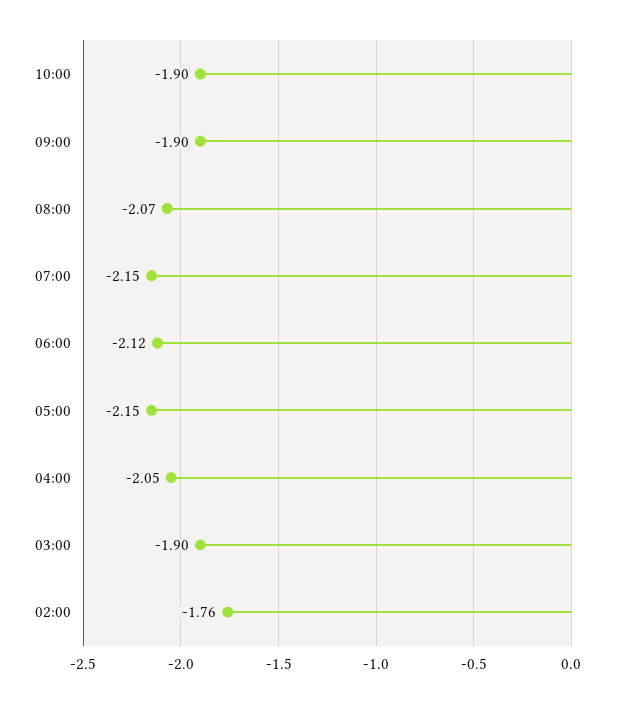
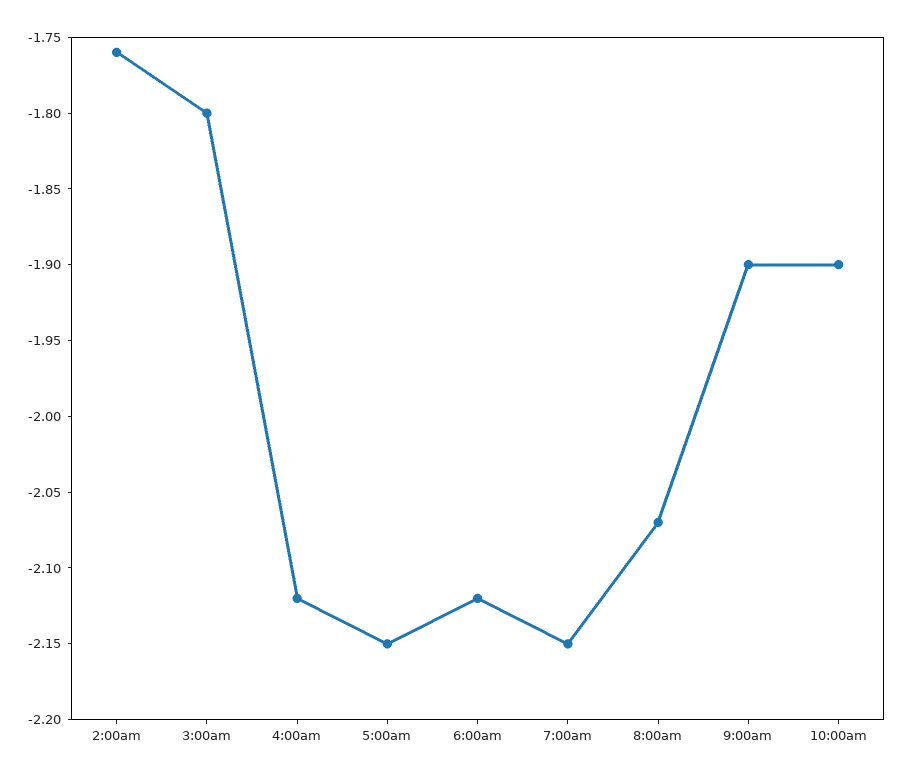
  {
    "10:00": -1.9,
    "09:00": -1.9,
    "08:00": -2.07,
    "07:00": -2.15,
    "06:00": -2.12,
    "05:00": -2.15,
-   "04:00": -2.05,
+   "04:00": -2.12,
-   "03:00": -1.9,
+   "03:00": -1.8,
    "02:00": -1.76
  }

